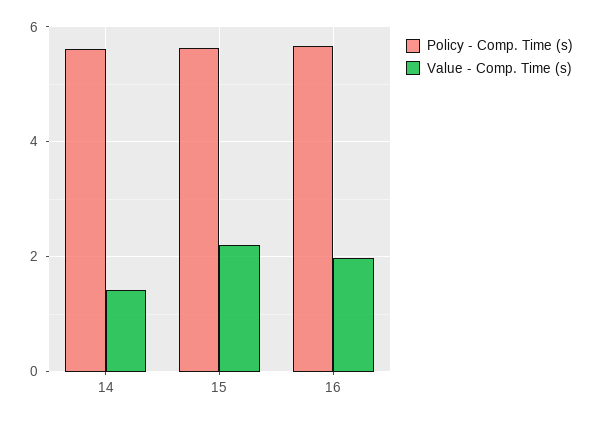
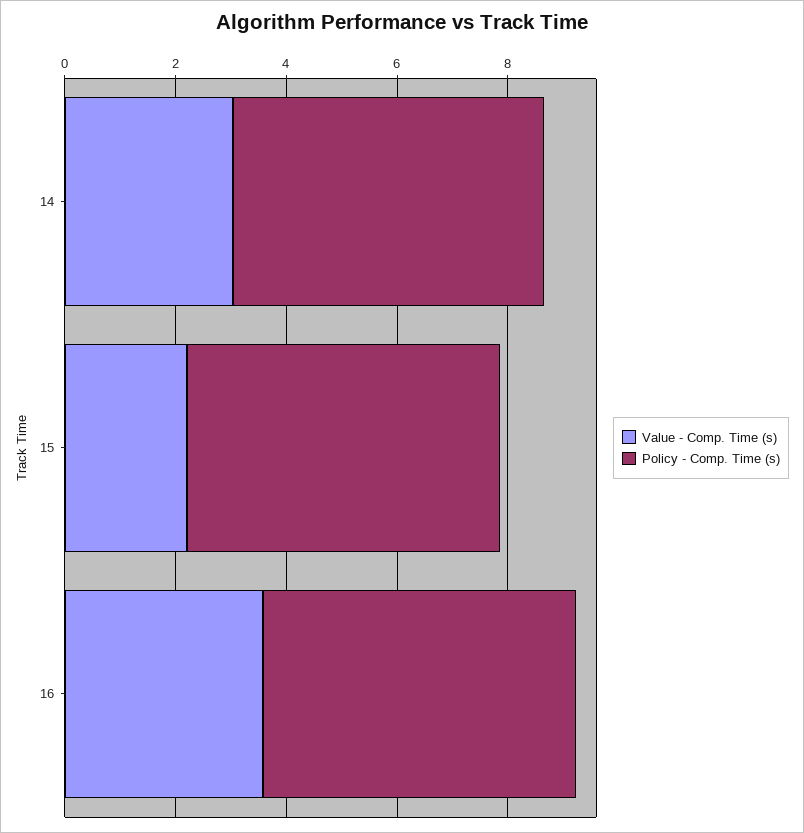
  {
    "Policy - Comp. Time (s)": {
      "14": 5.6,
      "15": 5.6,
      "16": 5.6
    },
    "Value - Comp. Time (s)": {
-     "14": 1.4,
+     "14": 3,
      "15": 2.2,
-     "16": 2
+     "16": 3.5
    }
  }

